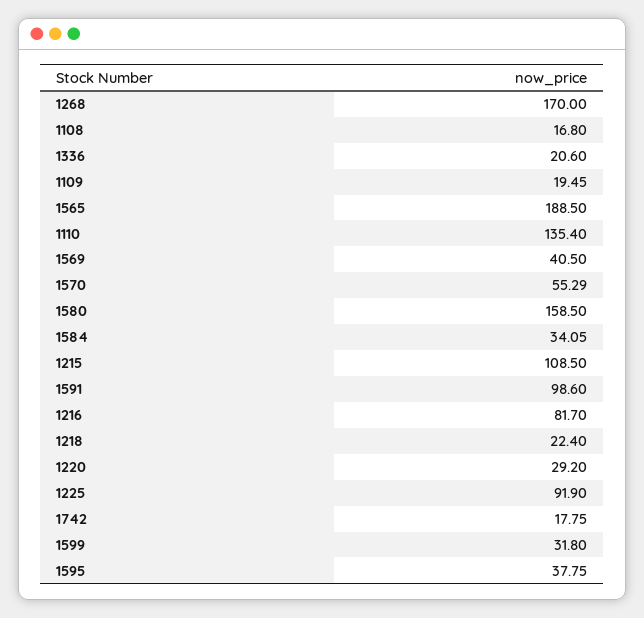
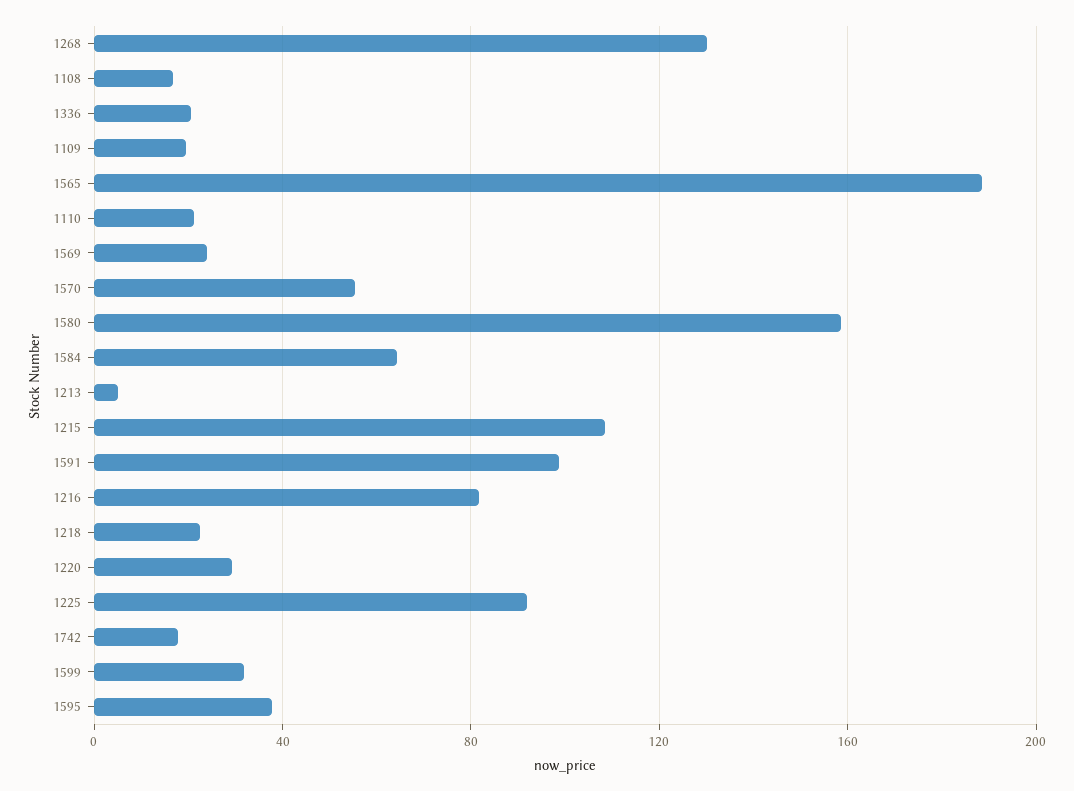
  {
-   "1268": 170,
+   "1268": 130,
    "1108": 16.8,
    "1336": 20.6,
    "1109": 19.45,
    "1565": 188.5,
-   "1110": 135.4,
+   "1110": 20,
-   "1569": 40.5,
+   "1569": 25,
    "1570": 55.29,
    "1580": 158.5,
-   "1584": 34.05,
+   "1584": 65,
    "1215": 108.5,
    "1591": 98.6,
    "1216": 81.7,
    "1218": 22.4,
    "1220": 29.2,
    "1225": 91.9,
    "1742": 17.75,
    "1599": 31.8,
-   "1595": 37.75
+   "1595": 37.75,
+   "1213": 5
  }

